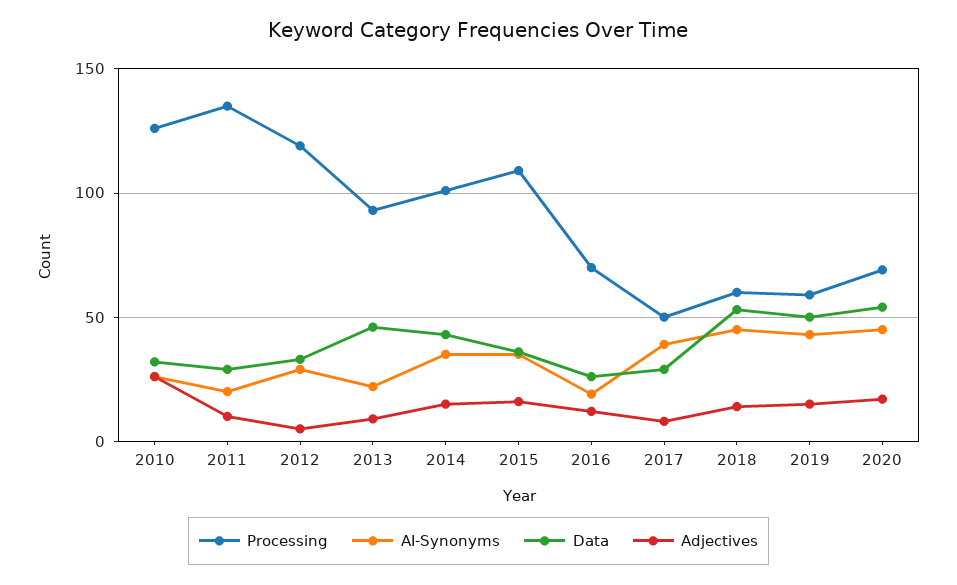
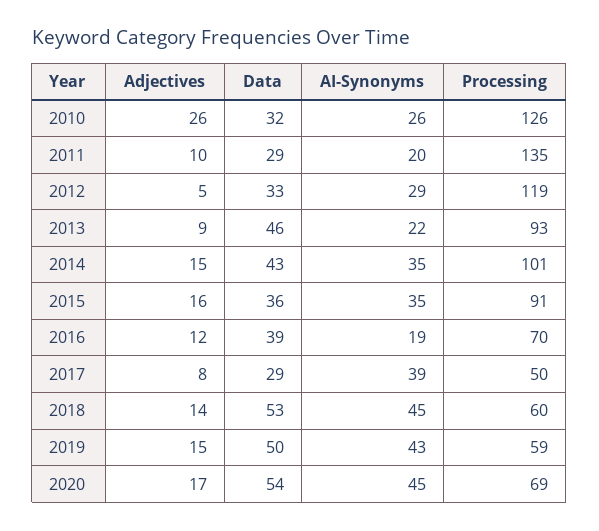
  {
    "Processing": {
      "2010": 126,
      "2011": 135,
      "2012": 119,
      "2013": 93,
      "2014": 101,
-     "2015": 110,
+     "2015": 91,
      "2016": 70,
      "2017": 50,
      "2018": 60,
      "2019": 59,
      "2020": 69
    },
    "AI-Synonyms": {
      "2010": 26,
      "2011": 20,
      "2012": 29,
      "2013": 22,
      "2014": 35,
      "2015": 35,
      "2016": 19,
      "2017": 39,
      "2018": 45,
      "2019": 43,
      "2020": 45
    },
    "Data": {
      "2010": 32,
      "2011": 29,
      "2012": 33,
      "2013": 46,
      "2014": 43,
      "2015": 36,
-     "2016": 25,
+     "2016": 39,
      "2017": 29,
      "2018": 53,
      "2019": 50,
      "2020": 54
    },
    "Adjectives": {
      "2010": 26,
      "2011": 10,
      "2012": 5,
      "2013": 9,
      "2014": 15,
      "2015": 16,
      "2016": 12,
      "2017": 8,
      "2018": 14,
      "2019": 15,
      "2020": 17
    }
  }

